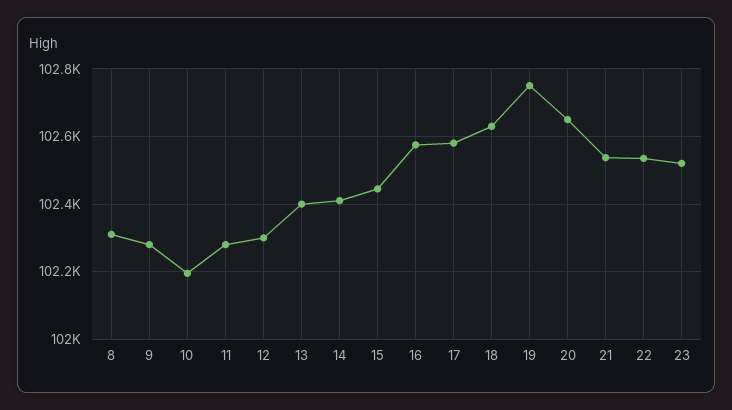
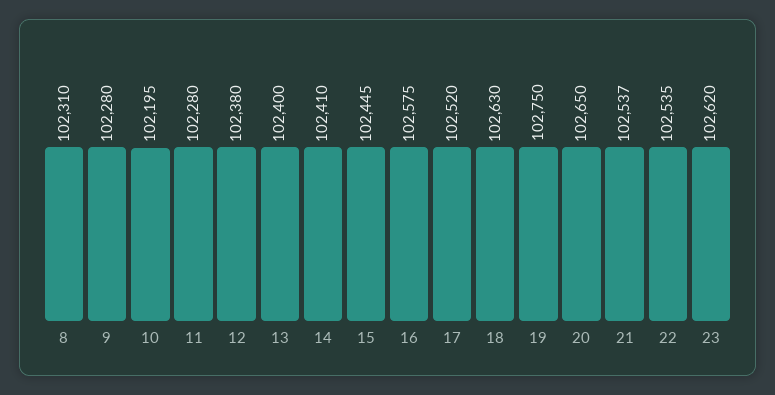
  {
    "8": 102310,
    "9": 102280,
    "10": 102195,
    "11": 102280,
-   "12": 102300,
+   "12": 102380,
    "13": 102400,
    "14": 102410,
    "15": 102445,
    "16": 102575,
-   "17": 102580,
+   "17": 102520,
    "18": 102630,
    "19": 102750,
    "20": 102650,
    "21": 102537,
    "22": 102535,
-   "23": 102520
+   "23": 102620
  }

